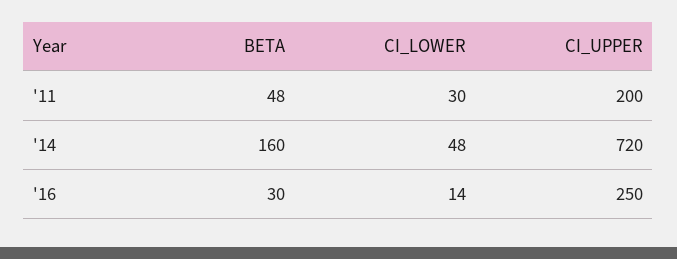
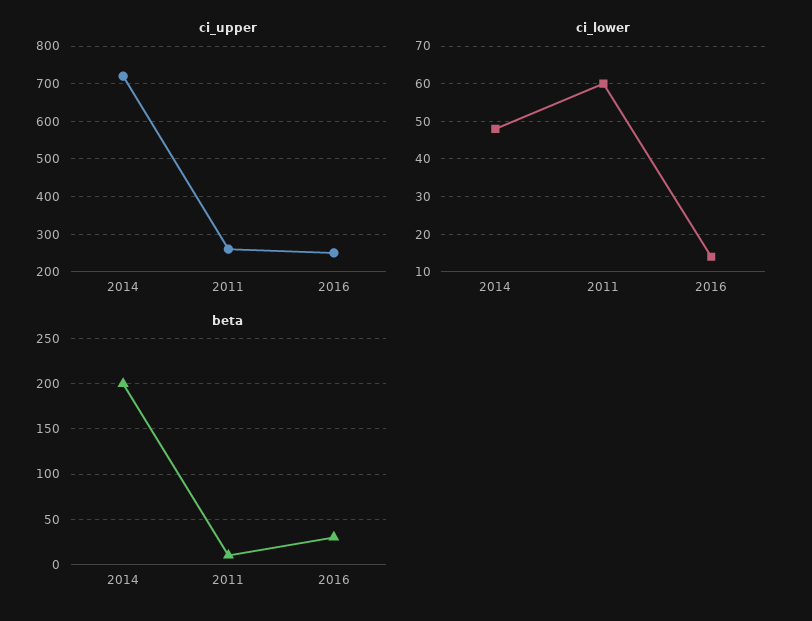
  {
    "BETA": {
-     "'11": 48,
+     "'11": 10,
-     "'14": 160,
+     "'14": 200,
      "'16": 30
    },
    "CI_LOWER": {
-     "'11": 30,
+     "'11": 60,
      "'14": 48,
      "'16": 14
    },
    "CI_UPPER": {
-     "'11": 200,
+     "'11": 260,
      "'14": 720,
      "'16": 250
    }
  }

